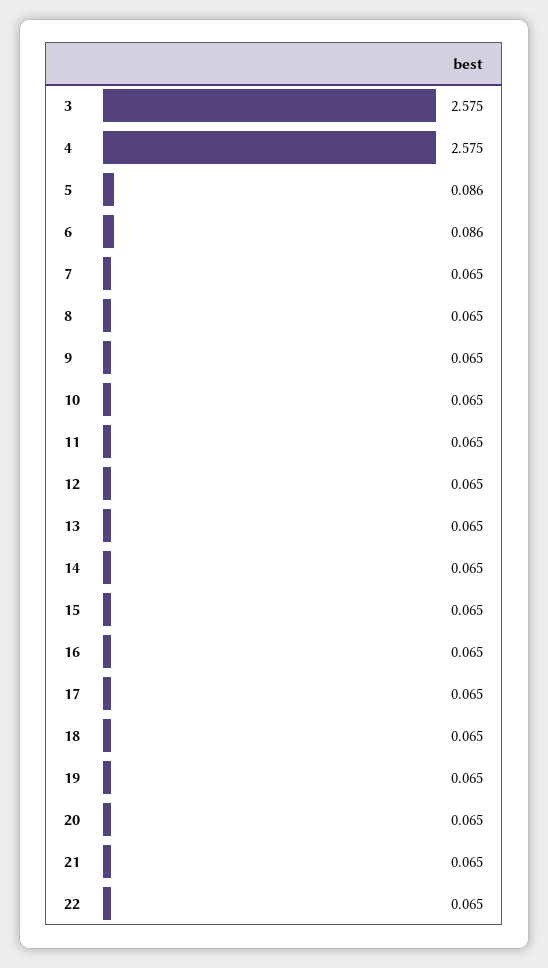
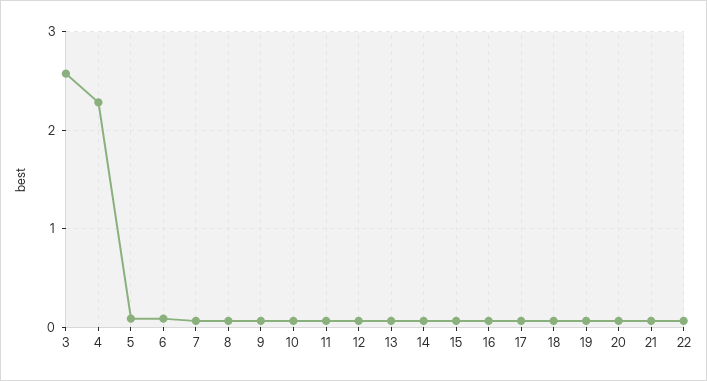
  {
    "3": 2.575,
-   "4": 2.575,
+   "4": 2.3,
    "5": 0.086,
    "6": 0.086,
    "7": 0.065,
    "8": 0.065,
    "9": 0.065,
    "10": 0.065,
    "11": 0.065,
    "12": 0.065,
    "13": 0.065,
    "14": 0.065,
    "15": 0.065,
    "16": 0.065,
    "17": 0.065,
    "18": 0.065,
    "19": 0.065,
    "20": 0.065,
    "21": 0.065,
    "22": 0.065
  }

